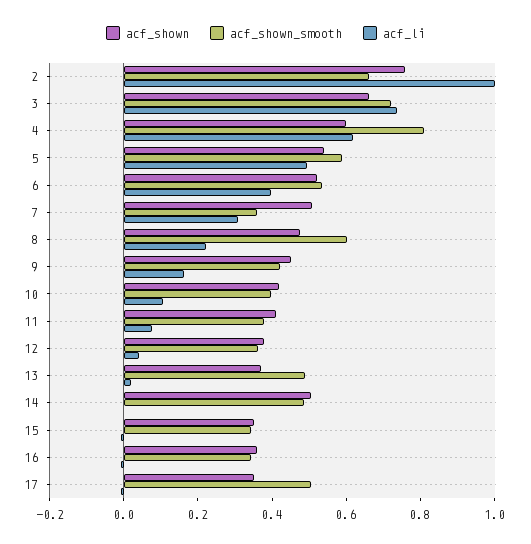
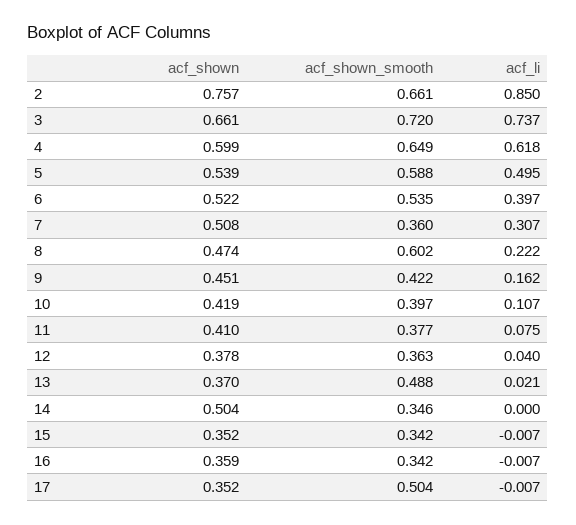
  {
    "acf_shown": {
      "2": 0.757,
      "3": 0.661,
      "4": 0.599,
      "5": 0.539,
      "6": 0.522,
      "7": 0.508,
      "8": 0.474,
      "9": 0.451,
      "10": 0.419,
      "11": 0.41,
      "12": 0.378,
      "13": 0.37,
      "14": 0.504,
      "15": 0.352,
      "16": 0.359,
      "17": 0.352
    },
    "acf_shown_smooth": {
      "2": 0.661,
      "3": 0.72,
-     "4": 0.8,
+     "4": 0.649,
      "5": 0.588,
      "6": 0.535,
      "7": 0.36,
      "8": 0.602,
      "9": 0.422,
      "10": 0.397,
      "11": 0.377,
      "12": 0.363,
      "13": 0.488,
-     "14": 0.5,
+     "14": 0.346,
      "15": 0.342,
      "16": 0.342,
      "17": 0.504
    },
    "acf_li": {
-     "2": 1,
+     "2": 0.85,
      "3": 0.737,
      "4": 0.618,
      "5": 0.495,
      "6": 0.397,
      "7": 0.307,
      "8": 0.222,
      "9": 0.162,
      "10": 0.107,
      "11": 0.075,
      "12": 0.04,
      "13": 0.021,
      "14": 0,
      "15": -0.007,
      "16": -0.007,
      "17": -0.007
    }
  }

